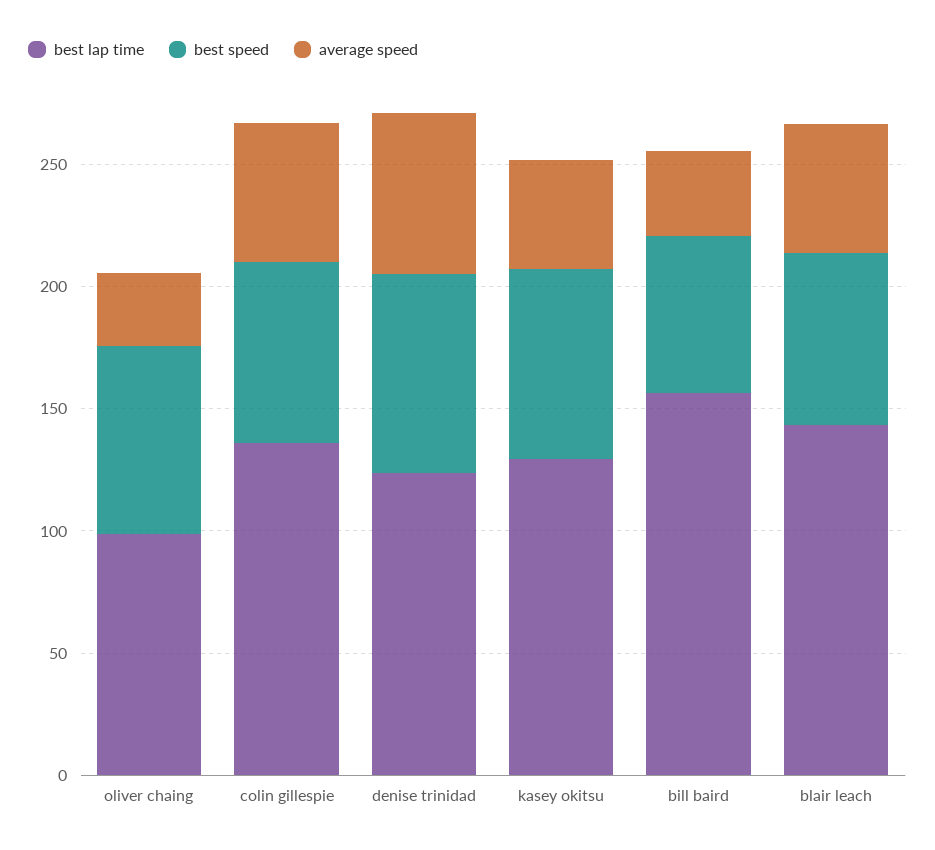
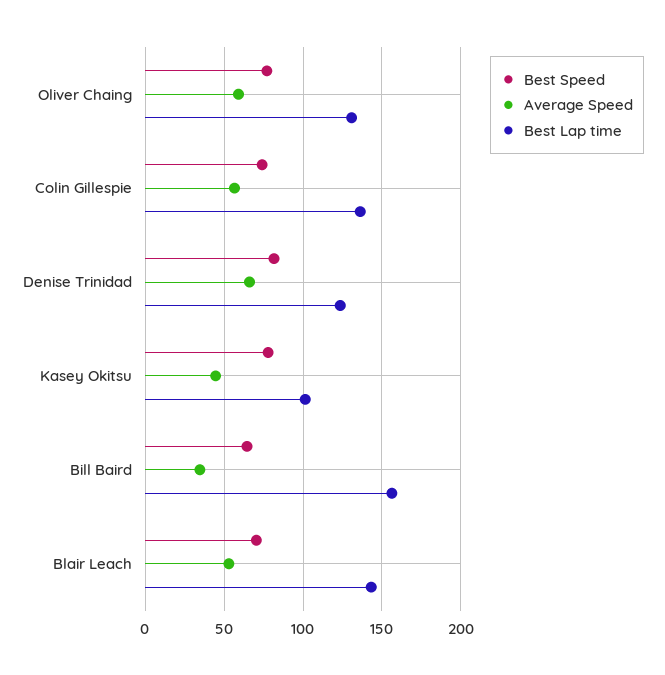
  {
    "best lap time": {
-     "oliver chaing": 100,
+     "oliver chaing": 130,
      "colin gillespie": 135,
      "denise trinidad": 125,
-     "kasey okitsu": 130,
+     "kasey okitsu": 100,
      "bill baird": 155,
      "blair leach": 145
    },
    "best speed": {
      "oliver chaing": 75,
      "colin gillespie": 75,
      "denise trinidad": 80,
      "kasey okitsu": 80,
      "bill baird": 65,
      "blair leach": 70
    },
    "average speed": {
-     "oliver chaing": 30,
+     "oliver chaing": 60,
      "colin gillespie": 55,
      "denise trinidad": 65,
      "kasey okitsu": 45,
      "bill baird": 35,
      "blair leach": 55
    }
  }

